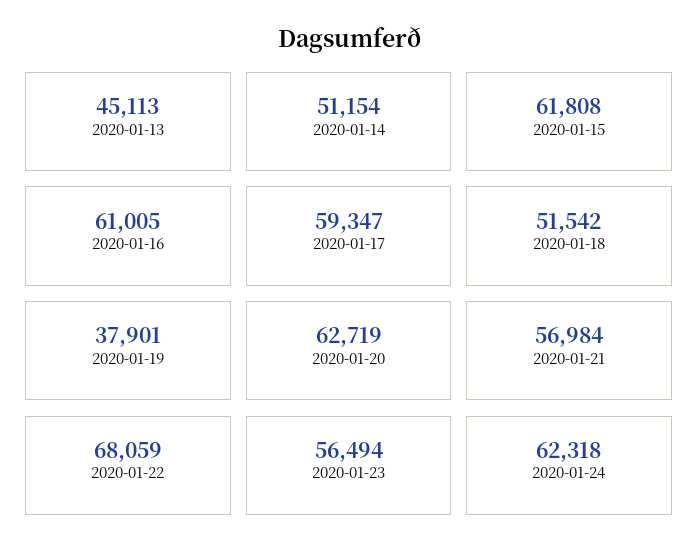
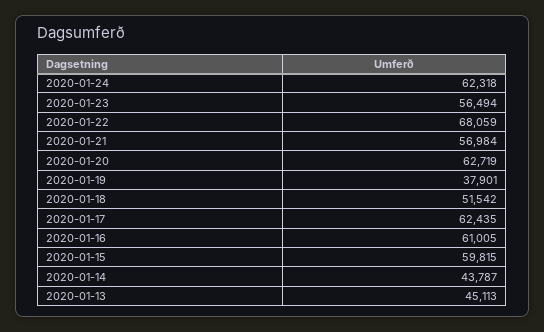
  {
    "2020-01-13": 45113,
-   "2020-01-14": 51154,
+   "2020-01-14": 43787,
-   "2020-01-15": 61808,
+   "2020-01-15": 59815,
    "2020-01-16": 61005,
-   "2020-01-17": 59347,
+   "2020-01-17": 62435,
    "2020-01-18": 51542,
    "2020-01-19": 37901,
    "2020-01-20": 62719,
    "2020-01-21": 56984,
    "2020-01-22": 68059,
    "2020-01-23": 56494,
    "2020-01-24": 62318
  }

